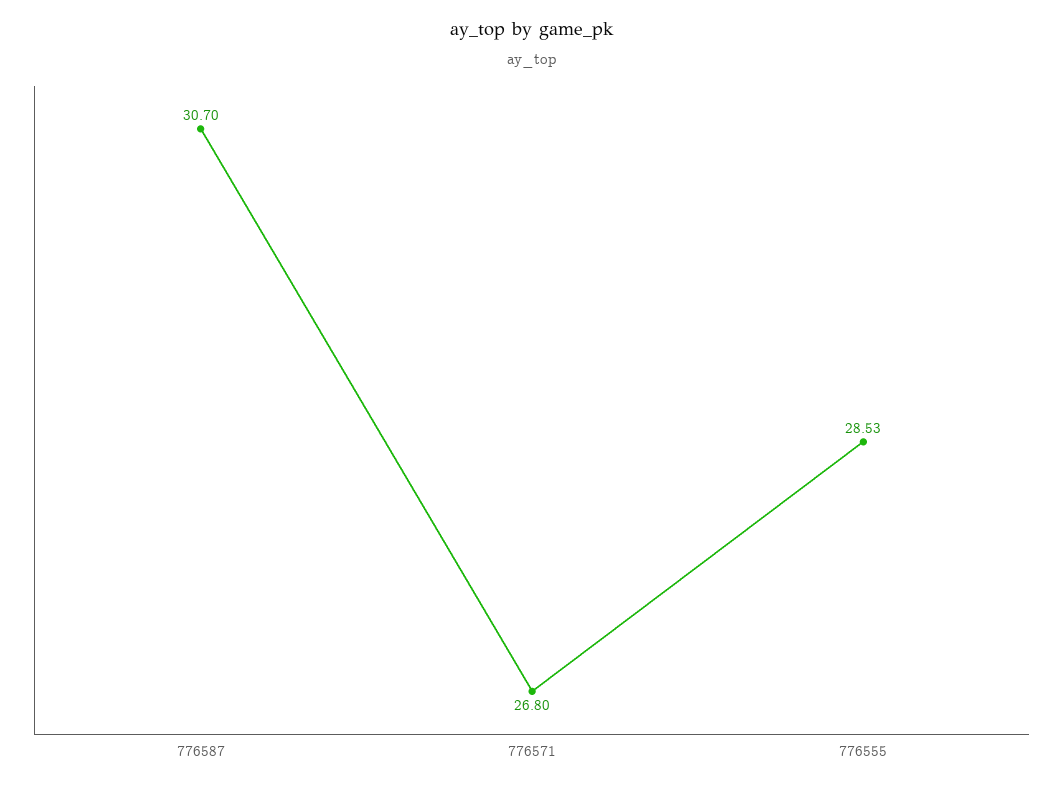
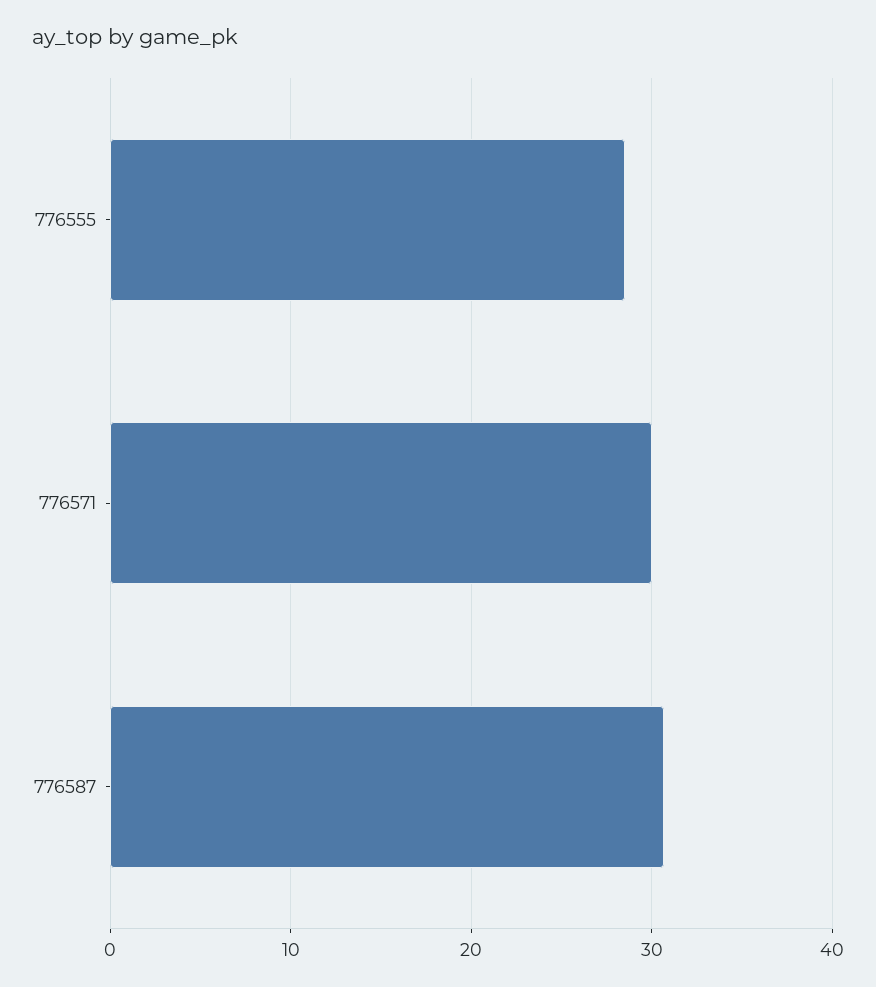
  {
    "776587": 30.7,
-   "776571": 26.8,
+   "776571": 30,
    "776555": 28.53
  }

